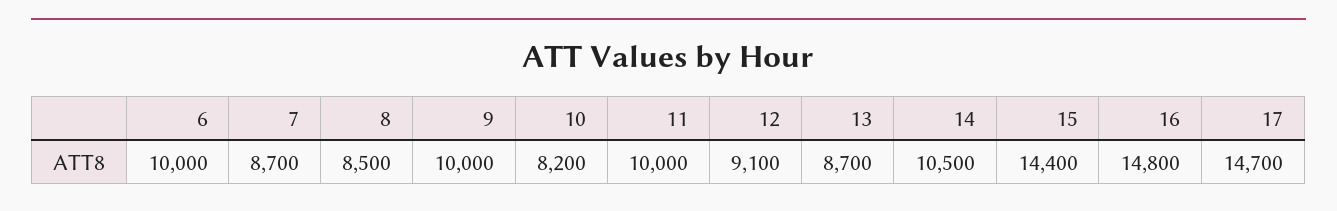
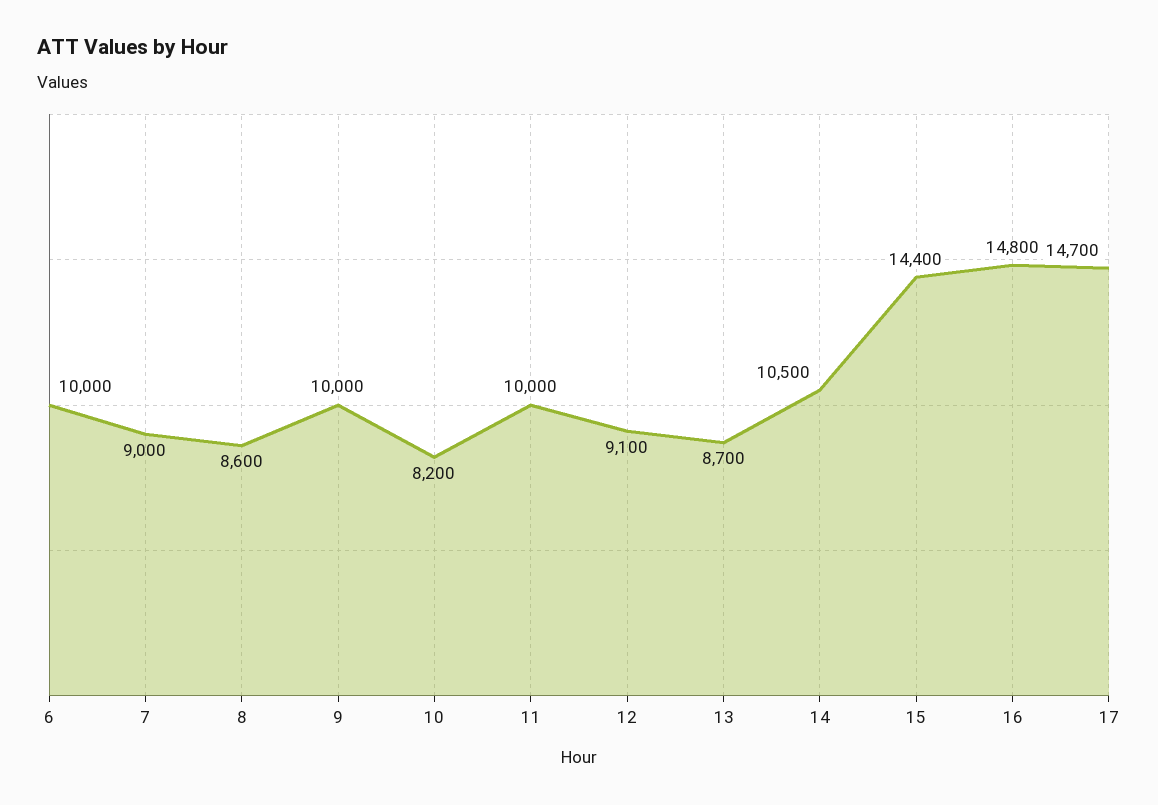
  {
    "6": 10000,
-   "7": 8700,
+   "7": 9000,
-   "8": 8500,
+   "8": 8600,
    "9": 10000,
    "10": 8200,
    "11": 10000,
    "12": 9100,
    "13": 8700,
    "14": 10500,
    "15": 14400,
    "16": 14800,
    "17": 14700
  }

